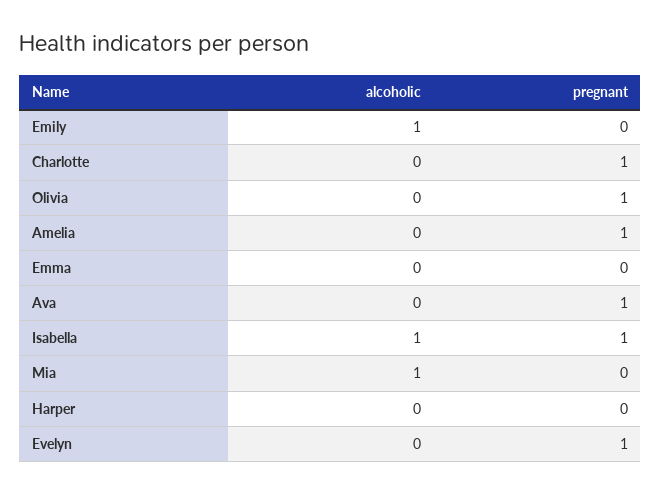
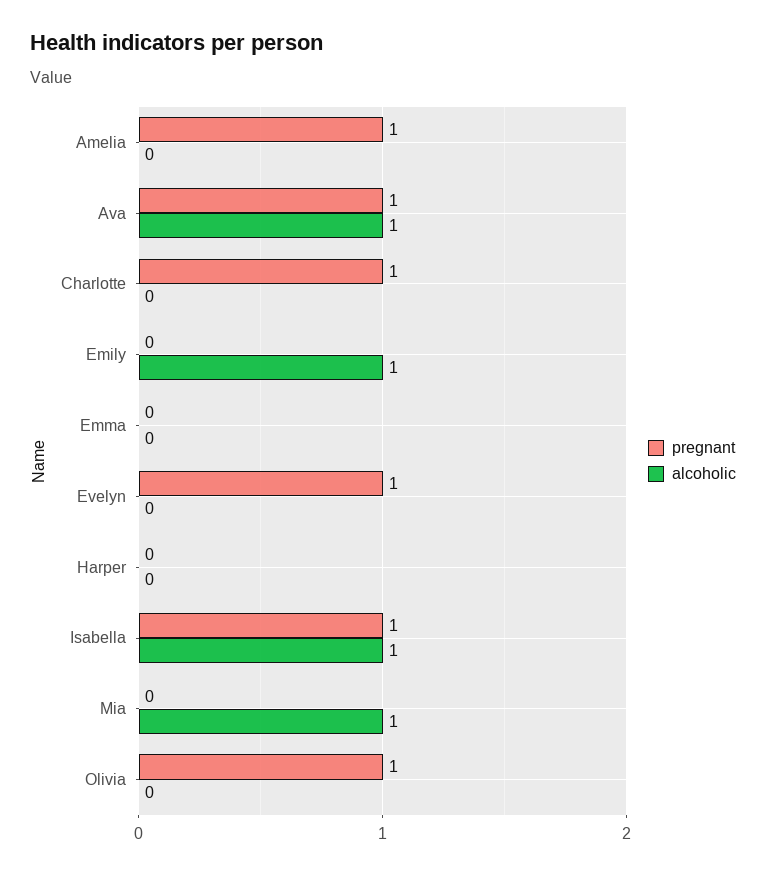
  {
    "alcoholic": {
      "Emily": 1,
      "Charlotte": 0,
      "Olivia": 0,
      "Amelia": 0,
      "Emma": 0,
-     "Ava": 0,
+     "Ava": 1,
      "Isabella": 1,
      "Mia": 1,
      "Harper": 0,
      "Evelyn": 0
    },
    "pregnant": {
      "Emily": 0,
      "Charlotte": 1,
      "Olivia": 1,
      "Amelia": 1,
      "Emma": 0,
      "Ava": 1,
      "Isabella": 1,
      "Mia": 0,
      "Harper": 0,
      "Evelyn": 1
    }
  }

